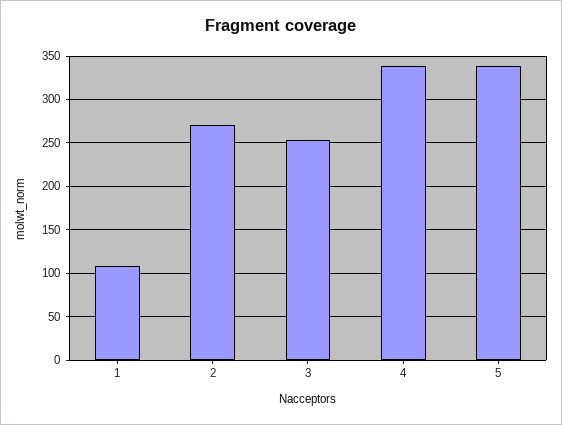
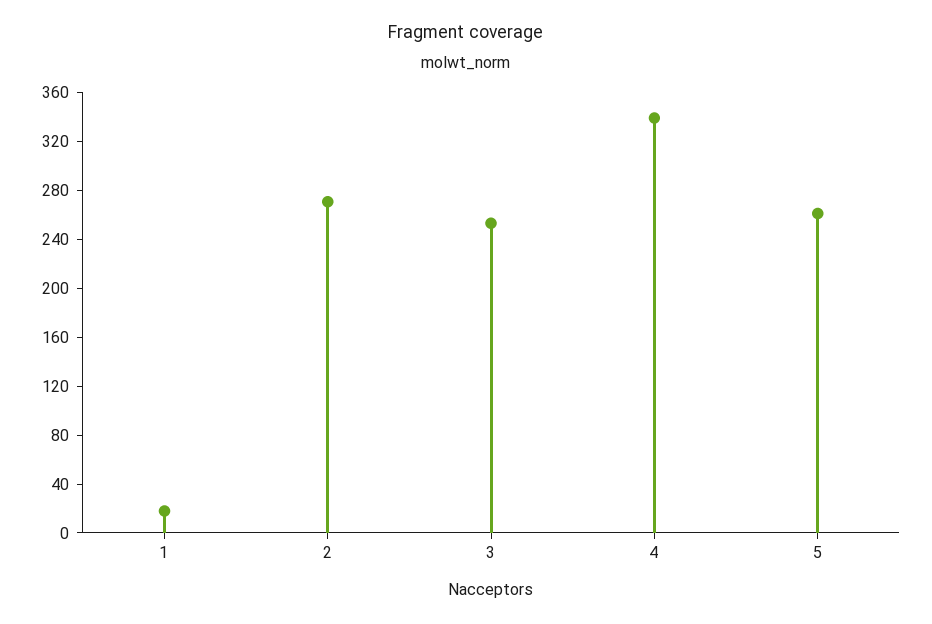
  {
-   "1": 110,
+   "1": 20,
    "2": 270,
    "3": 250,
    "4": 340,
-   "5": 340
+   "5": 260
  }

